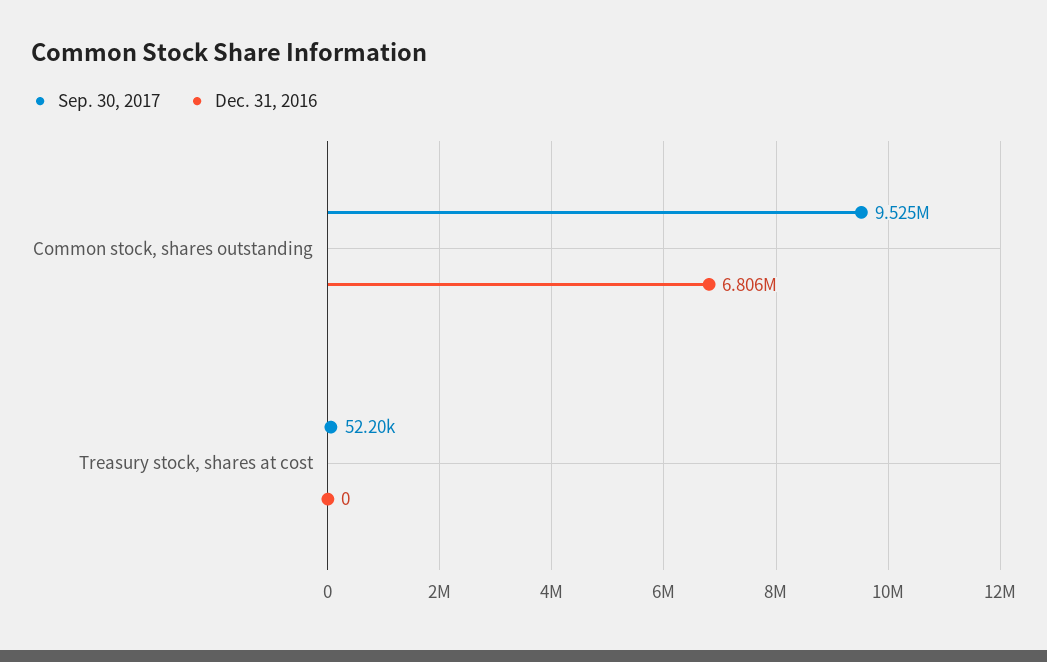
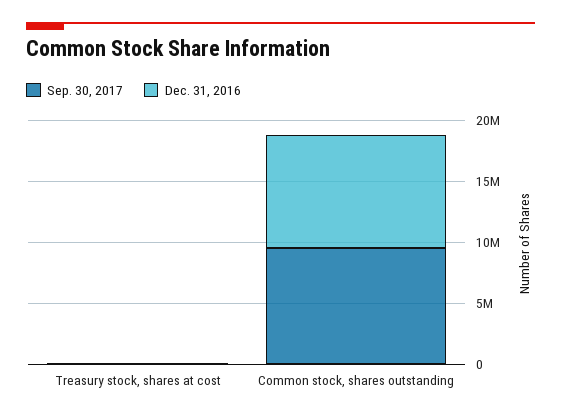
  {
    "Sep. 30, 2017": {
      "Common stock, shares outstanding": 9525000,
      "Treasury stock, shares at cost": 52200
    },
    "Dec. 31, 2016": {
-     "Common stock, shares outstanding": 6806000,
+     "Common stock, shares outstanding": 9000000,
      "Treasury stock, shares at cost": 0
    }
  }

